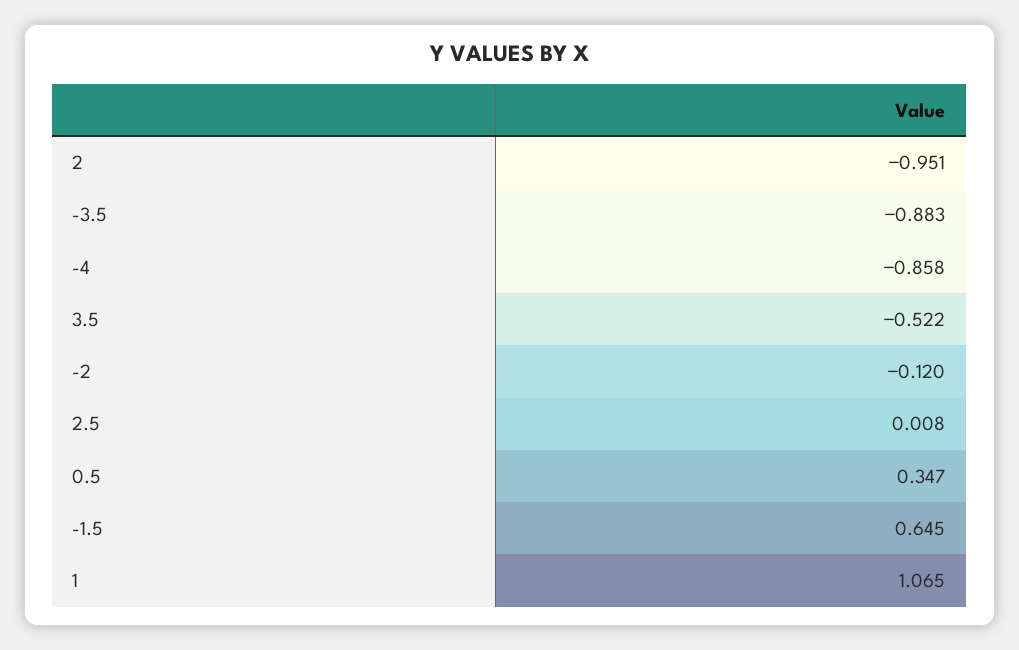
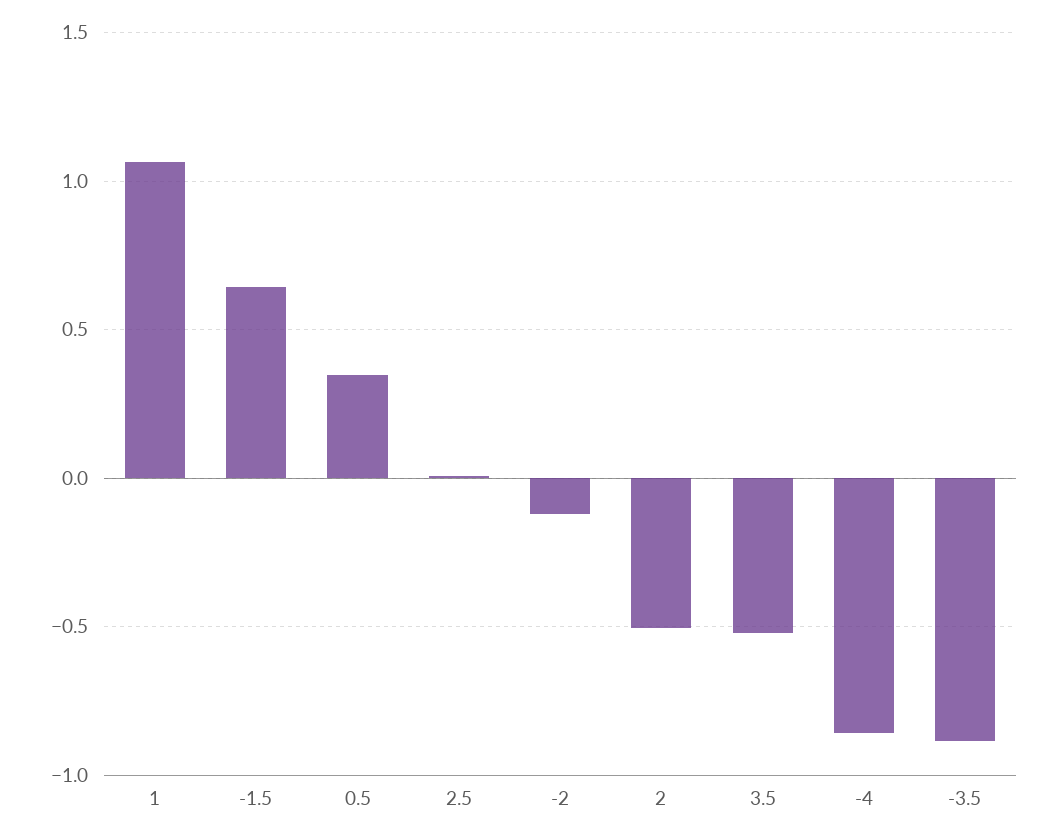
  {
-   "2": -0.951,
+   "2": -0.5,
    "-3.5": -0.883,
    "-4": -0.858,
    "3.5": -0.522,
    "-2": -0.12,
    "2.5": 0.008,
    "0.5": 0.347,
    "-1.5": 0.645,
    "1": 1.065
  }

